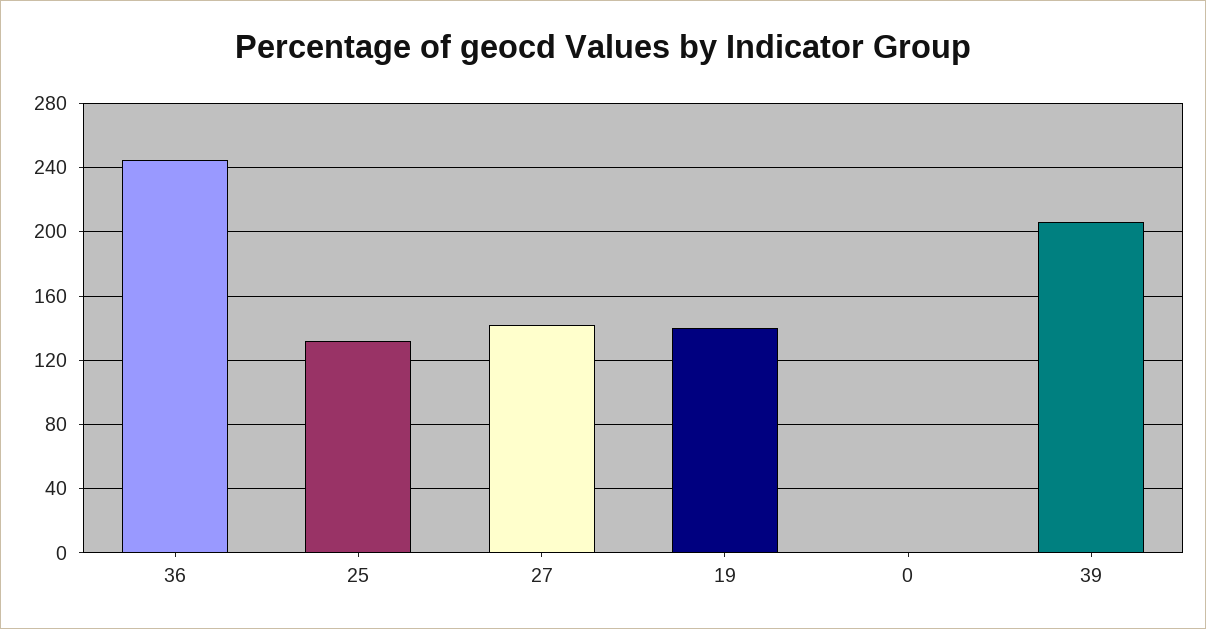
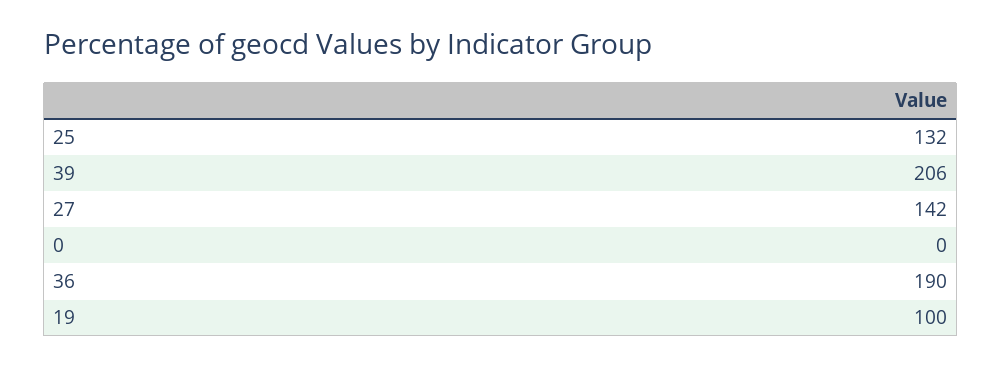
  {
-   "36": 245,
+   "36": 190,
    "25": 132,
    "27": 142,
-   "19": 140,
+   "19": 100,
    "0": 0,
    "39": 206
  }

